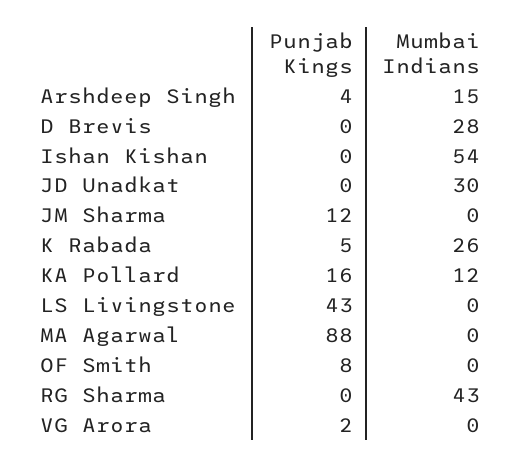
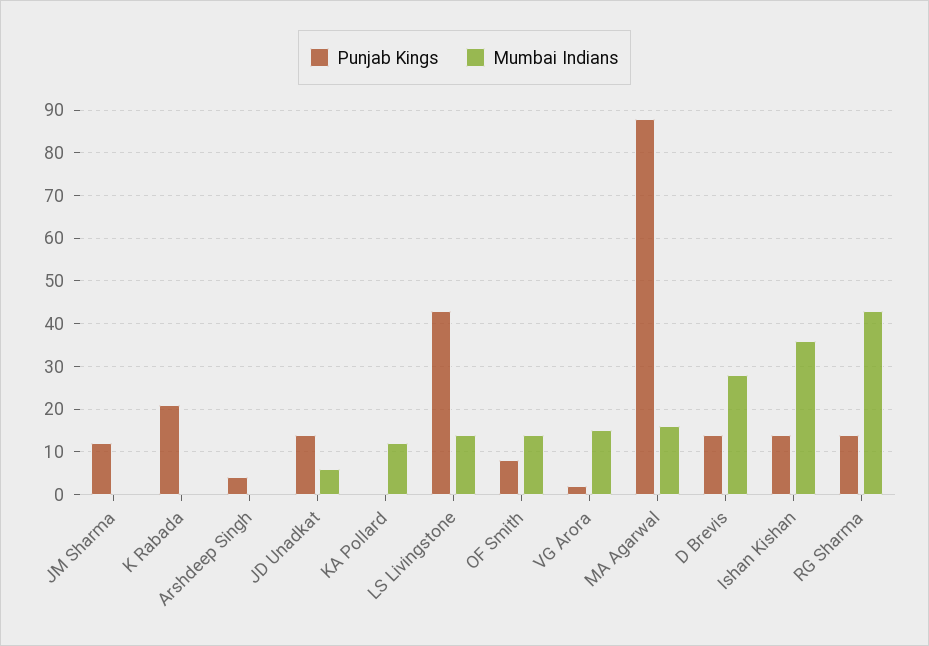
  {
    "Punjab Kings": {
      "Arshdeep Singh": 4,
-     "D Brevis": 0,
+     "D Brevis": 15,
-     "Ishan Kishan": 0,
+     "Ishan Kishan": 15,
-     "JD Unadkat": 0,
+     "JD Unadkat": 15,
      "JM Sharma": 12,
-     "K Rabada": 5,
+     "K Rabada": 20,
-     "KA Pollard": 16,
+     "KA Pollard": 0,
      "LS Livingstone": 43,
      "MA Agarwal": 88,
      "OF Smith": 8,
-     "RG Sharma": 0,
+     "RG Sharma": 15,
      "VG Arora": 2
    },
    "Mumbai Indians": {
-     "Arshdeep Singh": 15,
+     "Arshdeep Singh": 0,
      "D Brevis": 28,
-     "Ishan Kishan": 54,
+     "Ishan Kishan": 35,
-     "JD Unadkat": 30,
+     "JD Unadkat": 5,
      "JM Sharma": 0,
-     "K Rabada": 26,
+     "K Rabada": 0,
      "KA Pollard": 12,
-     "LS Livingstone": 0,
+     "LS Livingstone": 15,
-     "MA Agarwal": 0,
+     "MA Agarwal": 15,
-     "OF Smith": 0,
+     "OF Smith": 15,
      "RG Sharma": 43,
-     "VG Arora": 0
+     "VG Arora": 15
    }
  }

